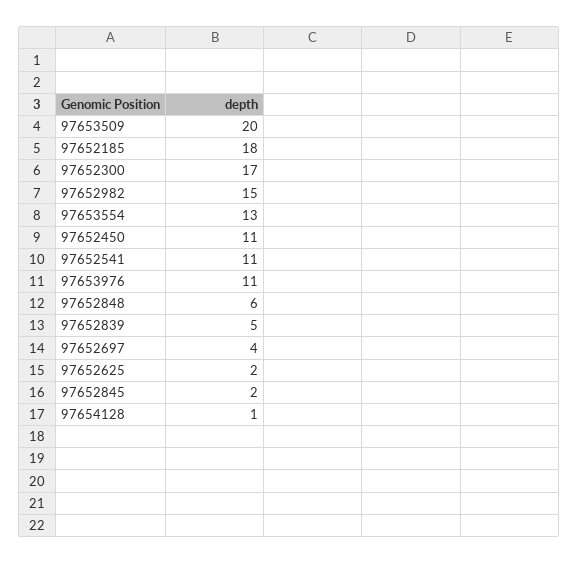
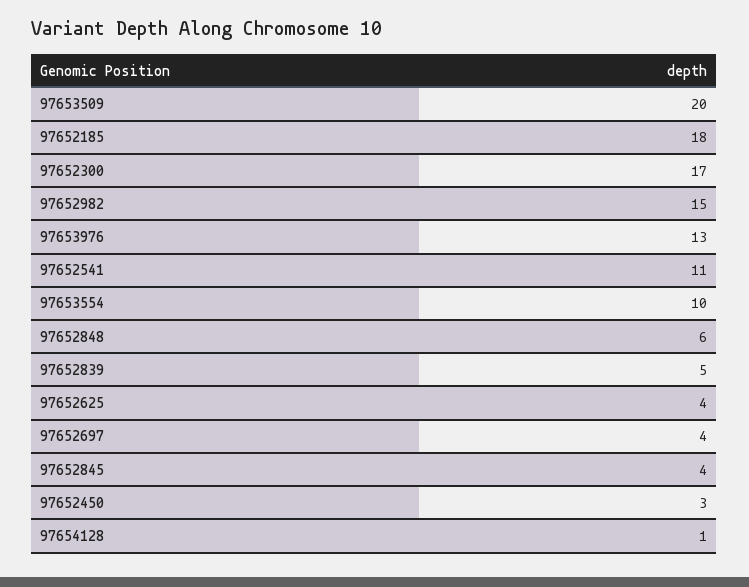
  {
    "97653509": 20,
    "97652185": 18,
    "97652300": 17,
    "97652982": 15,
-   "97653554": 13,
+   "97653554": 10,
-   "97652450": 11,
+   "97652450": 3,
    "97652541": 11,
-   "97653976": 11,
+   "97653976": 13,
    "97652848": 6,
    "97652839": 5,
    "97652697": 4,
-   "97652625": 2,
+   "97652625": 4,
-   "97652845": 2,
+   "97652845": 4,
    "97654128": 1
  }

